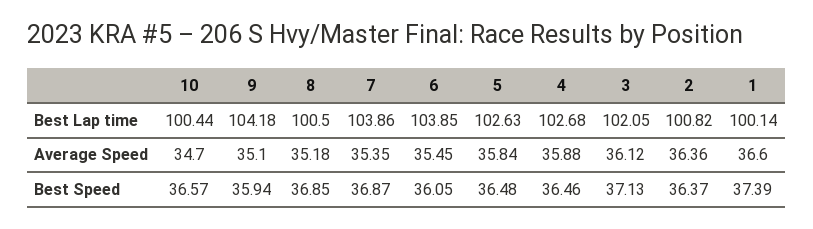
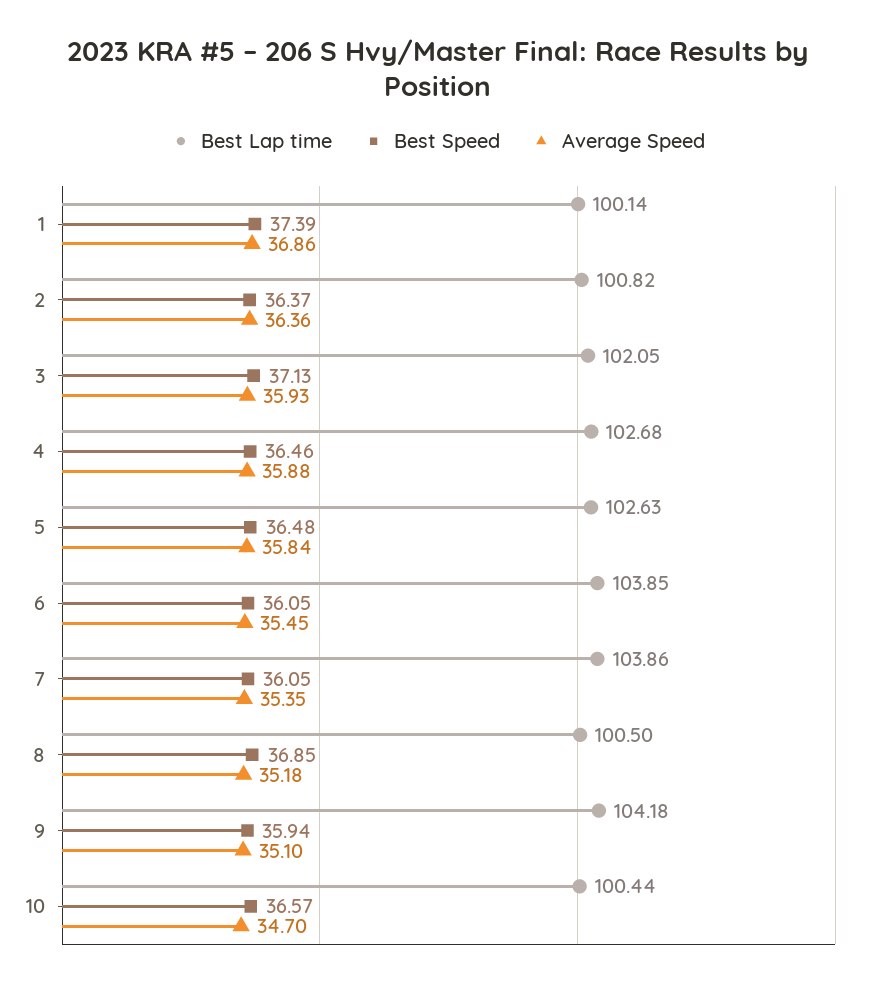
  {
    "Best Lap time": {
      "10": 100.44,
      "9": 104.18,
      "8": 100.5,
      "7": 103.86,
      "6": 103.85,
      "5": 102.63,
      "4": 102.68,
      "3": 102.05,
      "2": 100.82,
      "1": 100.14
    },
    "Average Speed": {
      "10": 34.7,
      "9": 35.1,
      "8": 35.18,
      "7": 35.35,
      "6": 35.45,
      "5": 35.84,
      "4": 35.88,
-     "3": 36.12,
+     "3": 35.93,
      "2": 36.36,
-     "1": 36.6
+     "1": 36.86
    },
    "Best Speed": {
      "10": 36.57,
      "9": 35.94,
      "8": 36.85,
-     "7": 36.87,
+     "7": 36.05,
      "6": 36.05,
      "5": 36.48,
      "4": 36.46,
      "3": 37.13,
      "2": 36.37,
      "1": 37.39
    }
  }

